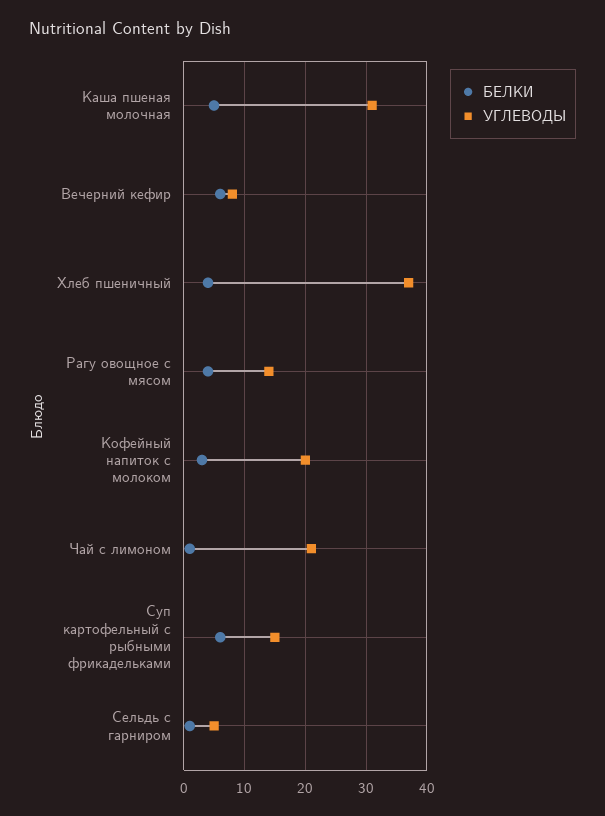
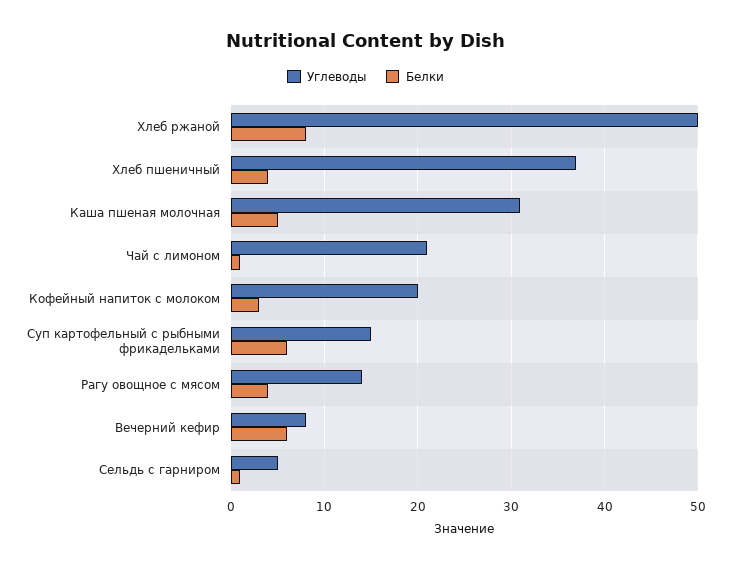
  {
    "БЕЛКИ": {
      "Каша пшеная молочная": 5,
      "Вечерний кефир": 6,
      "Хлеб пшеничный": 4,
      "Рагу овощное с мясом": 4,
      "Кофейный напиток с молоком": 3,
      "Чай с лимоном": 1,
      "Суп картофельный с рыбными фрикадельками": 6,
-     "Сельдь с гарниром": 1
+     "Сельдь с гарниром": 1,
+     "Хлеб ржаной": 8
    },
    "УГЛЕВОДЫ": {
      "Каша пшеная молочная": 31,
      "Вечерний кефир": 8,
      "Хлеб пшеничный": 37,
      "Рагу овощное с мясом": 14,
      "Кофейный напиток с молоком": 20,
      "Чай с лимоном": 21,
      "Суп картофельный с рыбными фрикадельками": 15,
-     "Сельдь с гарниром": 5
+     "Сельдь с гарниром": 5,
+     "Хлеб ржаной": 50
    }
  }

